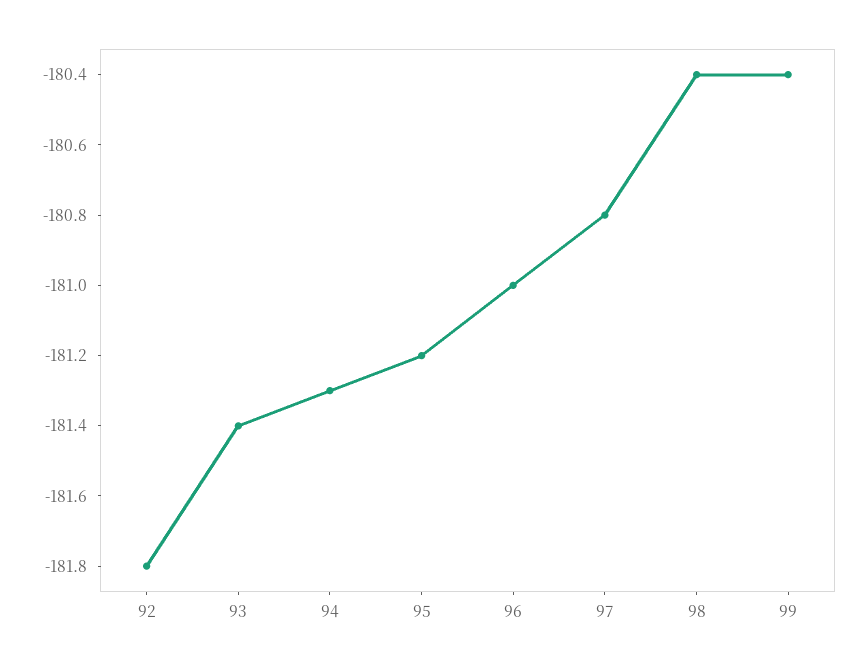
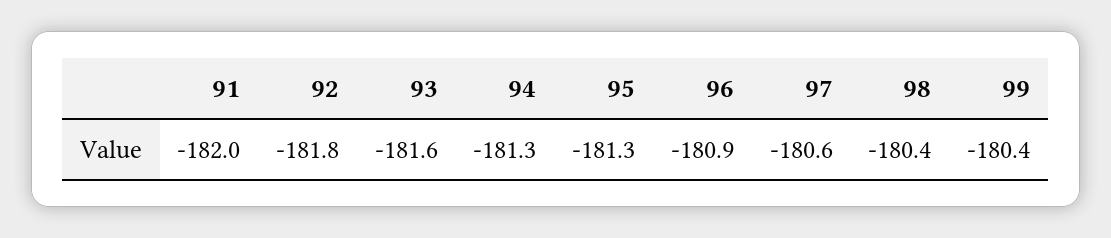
  {
    "92": -181.8,
-   "93": -181.4,
+   "93": -181.6,
    "94": -181.3,
-   "95": -181.2,
+   "95": -181.3,
-   "96": -181,
+   "96": -180.9,
-   "97": -180.8,
+   "97": -180.6,
    "98": -180.4,
-   "99": -180.4
+   "99": -180.4,
+   "91": -182
  }

